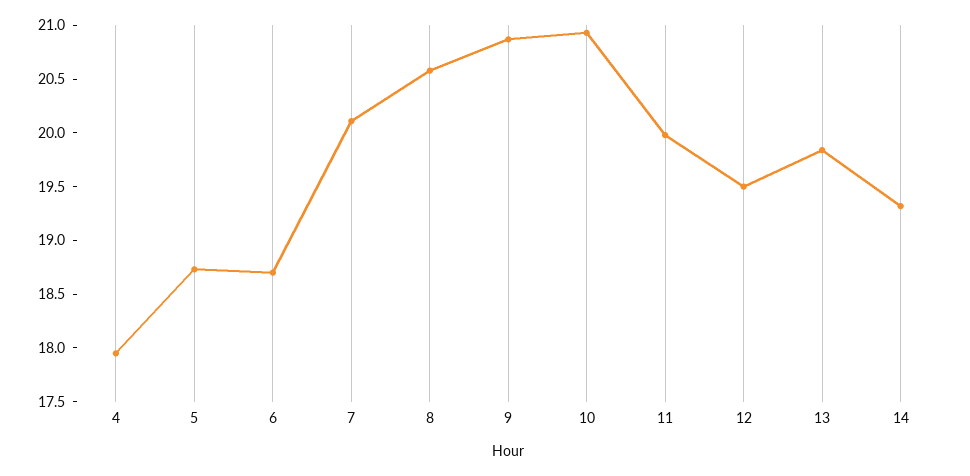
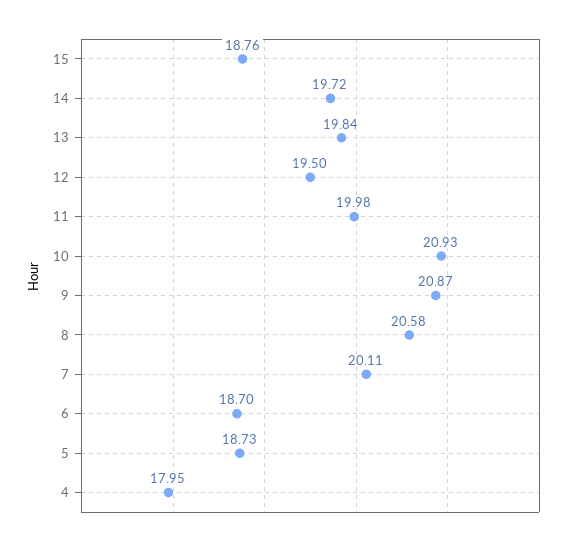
  {
    "4": 17.95,
    "5": 18.73,
    "6": 18.7,
    "7": 20.11,
    "8": 20.58,
    "9": 20.87,
    "10": 20.93,
    "11": 19.98,
    "12": 19.5,
    "13": 19.84,
-   "14": 19.3
+   "14": 19.72,
+   "15": 18.76
  }

